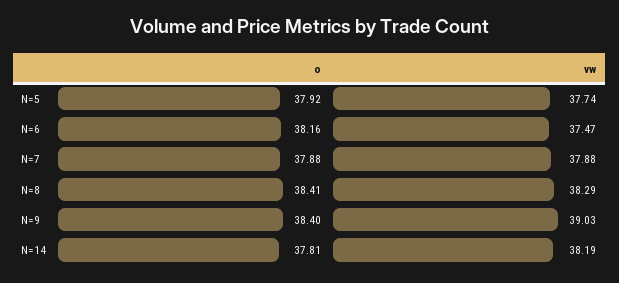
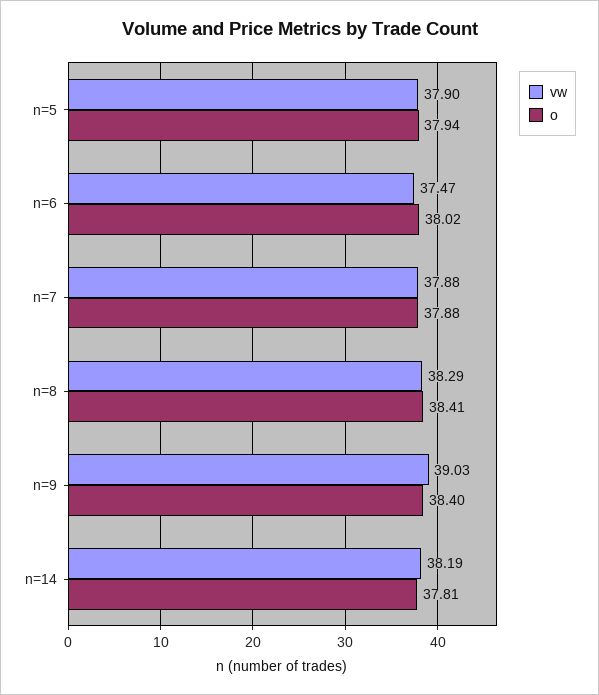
  {
    "o": {
-     "N=5": 37.92,
+     "N=5": 37.94,
-     "N=6": 38.16,
+     "N=6": 38.02,
      "N=7": 37.88,
      "N=8": 38.41,
      "N=9": 38.4,
      "N=14": 37.81
    },
    "vw": {
-     "N=5": 37.74,
+     "N=5": 37.9,
      "N=6": 37.47,
      "N=7": 37.88,
      "N=8": 38.29,
      "N=9": 39.03,
      "N=14": 38.19
    }
  }

